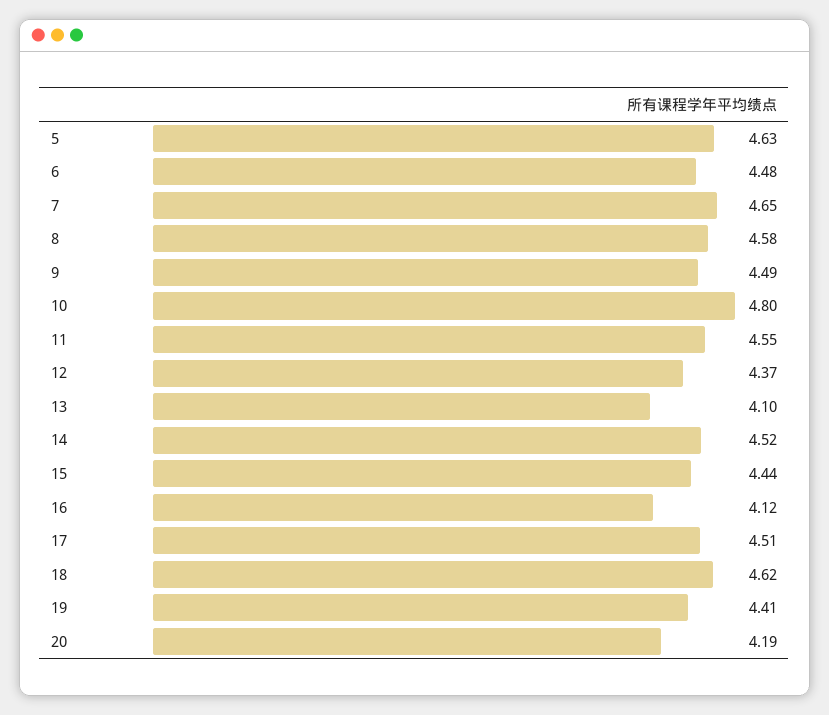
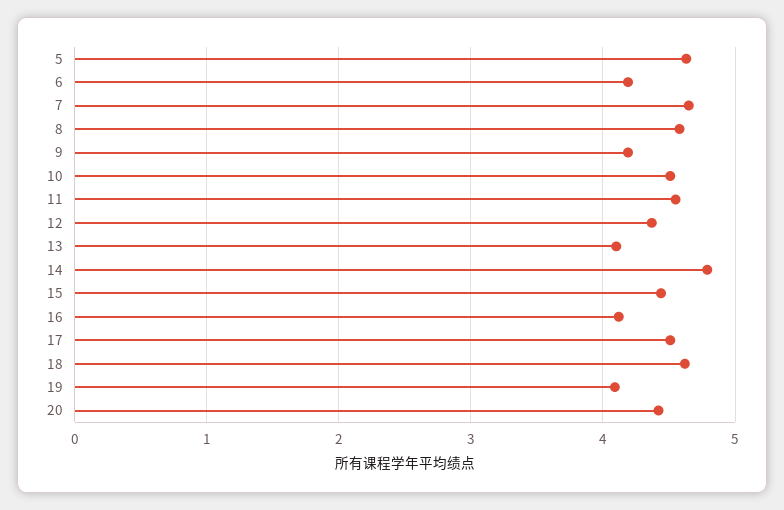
  {
    "5": 4.63,
-   "6": 4.48,
+   "6": 4.2,
    "7": 4.65,
    "8": 4.58,
-   "9": 4.49,
+   "9": 4.2,
-   "10": 4.8,
+   "10": 4.5,
    "11": 4.55,
    "12": 4.37,
    "13": 4.1,
-   "14": 4.52,
+   "14": 4.8,
    "15": 4.44,
    "16": 4.12,
    "17": 4.51,
    "18": 4.62,
-   "19": 4.41,
+   "19": 4.1,
-   "20": 4.19
+   "20": 4.4
  }

